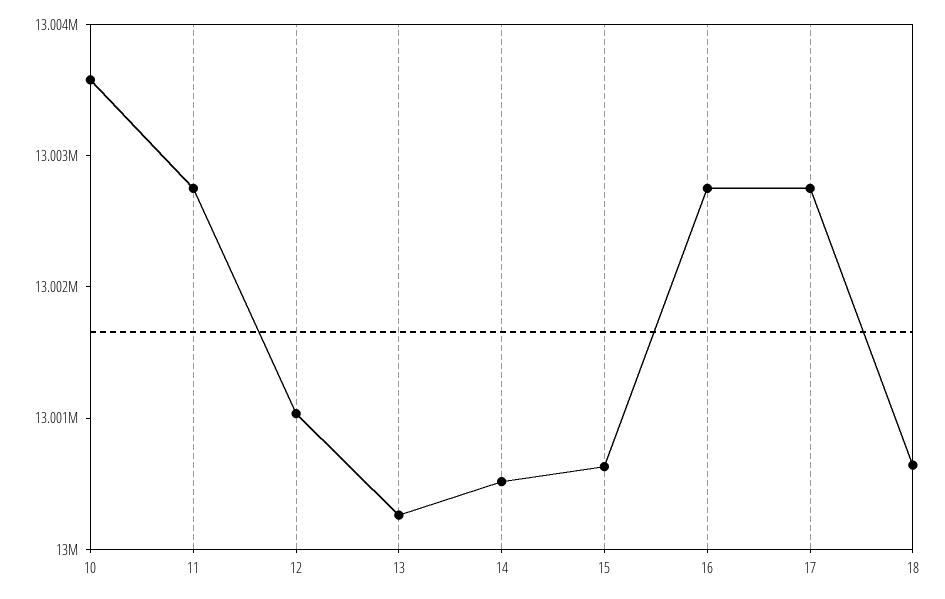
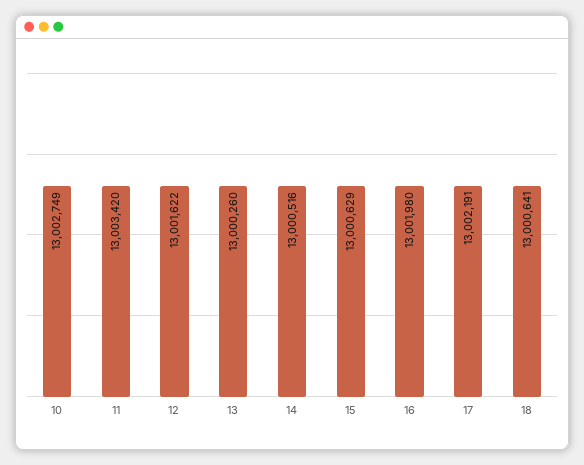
  {
-   "10": 13003600,
+   "10": 13002749,
-   "11": 13002800,
+   "11": 13003420,
-   "12": 13001000,
+   "12": 13001622,
    "13": 13000260,
    "14": 13000516,
    "15": 13000629,
-   "16": 13002800,
+   "16": 13001980,
-   "17": 13002800,
+   "17": 13002191,
    "18": 13000641
  }

